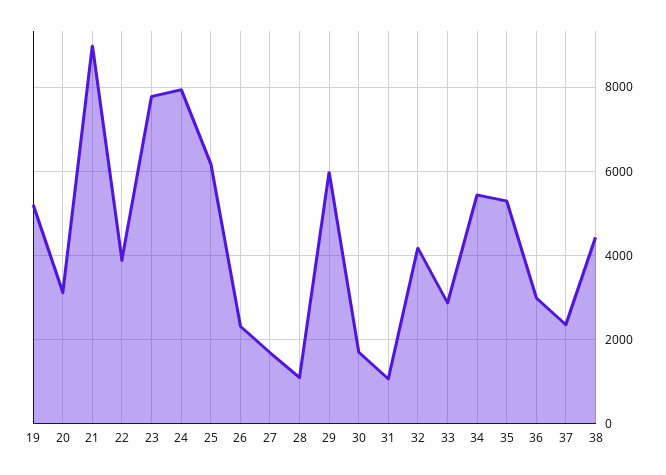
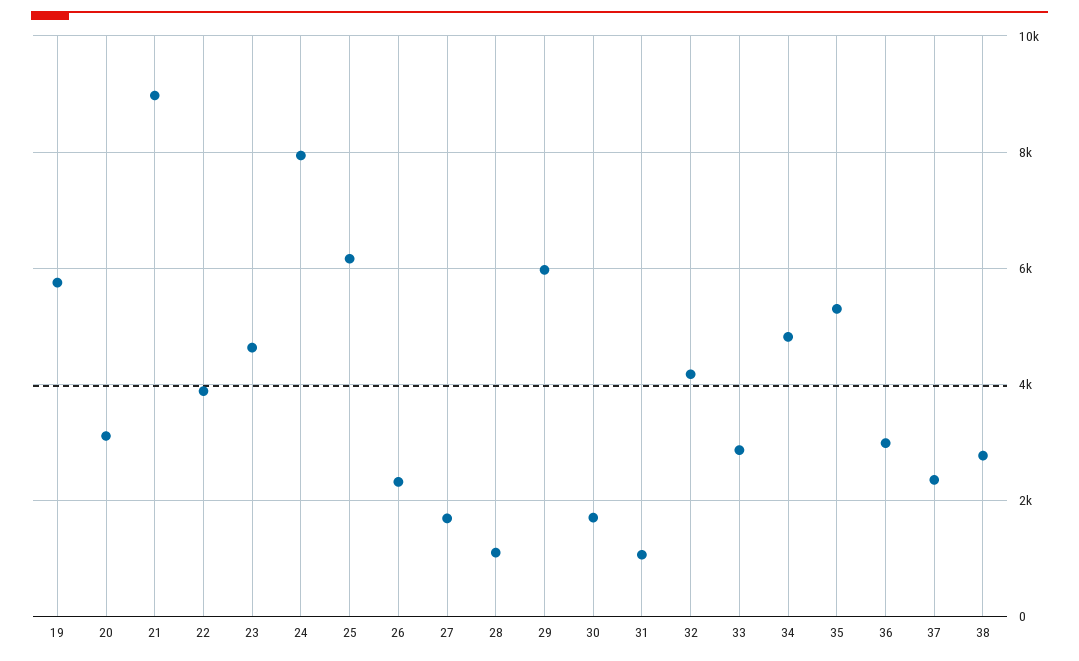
  {
-   "19": 5200,
+   "19": 5800,
    "20": 3200,
    "21": 9000,
    "22": 3800,
-   "23": 7800,
+   "23": 4600,
    "24": 8000,
    "25": 6200,
    "26": 2400,
    "27": 1600,
    "28": 1200,
    "29": 6000,
    "30": 1800,
    "31": 1000,
    "32": 4200,
    "33": 2800,
-   "34": 5400,
+   "34": 4800,
    "35": 5200,
    "36": 3000,
    "37": 2400,
-   "38": 4400
+   "38": 2800
  }

